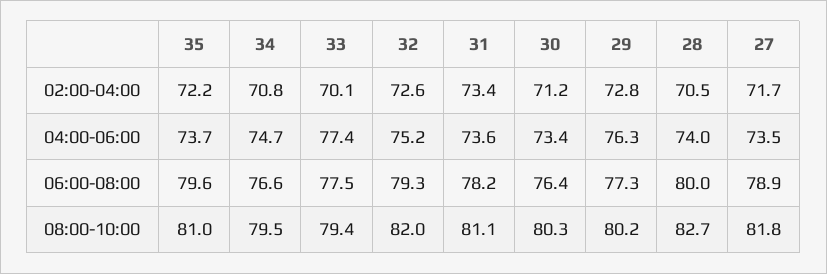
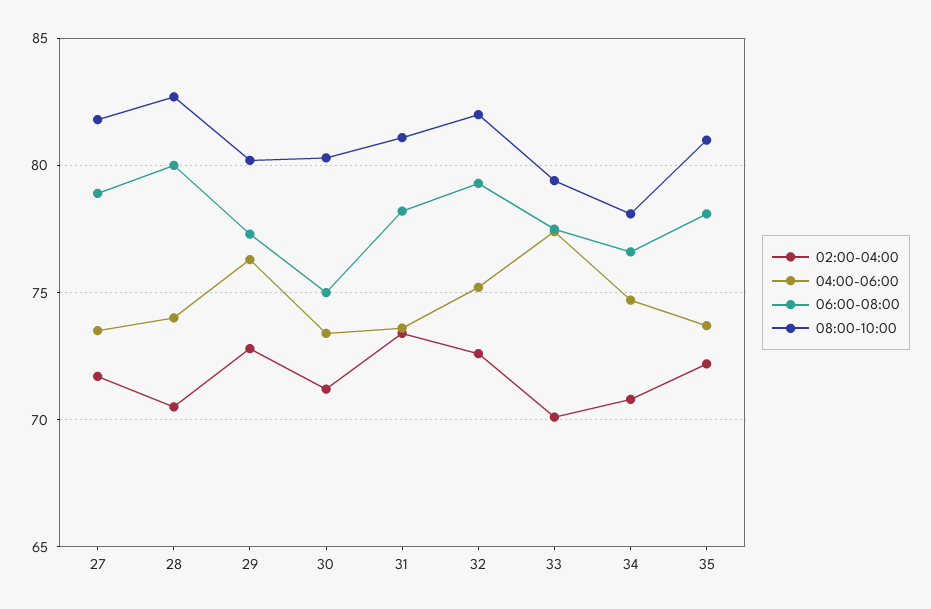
  {
    "02:00-04:00": {
      "35": 72.2,
      "34": 70.8,
      "33": 70.1,
      "32": 72.6,
      "31": 73.4,
      "30": 71.2,
      "29": 72.8,
      "28": 70.5,
      "27": 71.7
    },
    "04:00-06:00": {
      "35": 73.7,
      "34": 74.7,
      "33": 77.4,
      "32": 75.2,
      "31": 73.6,
      "30": 73.4,
      "29": 76.3,
      "28": 74,
      "27": 73.5
    },
    "06:00-08:00": {
-     "35": 79.6,
+     "35": 78,
      "34": 76.6,
      "33": 77.5,
      "32": 79.3,
      "31": 78.2,
-     "30": 76.4,
+     "30": 75,
      "29": 77.3,
      "28": 80,
      "27": 78.9
    },
    "08:00-10:00": {
      "35": 81,
-     "34": 79.5,
+     "34": 78,
      "33": 79.4,
      "32": 82,
      "31": 81.1,
      "30": 80.3,
      "29": 80.2,
      "28": 82.7,
      "27": 81.8
    }
  }

